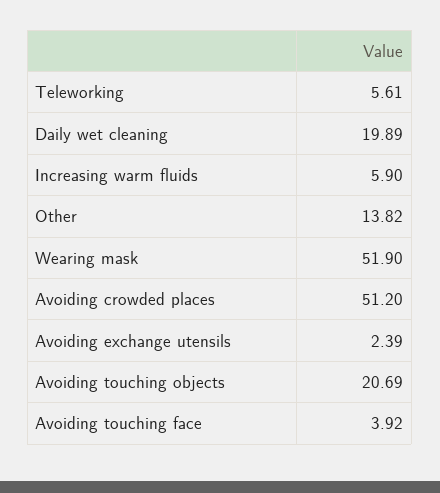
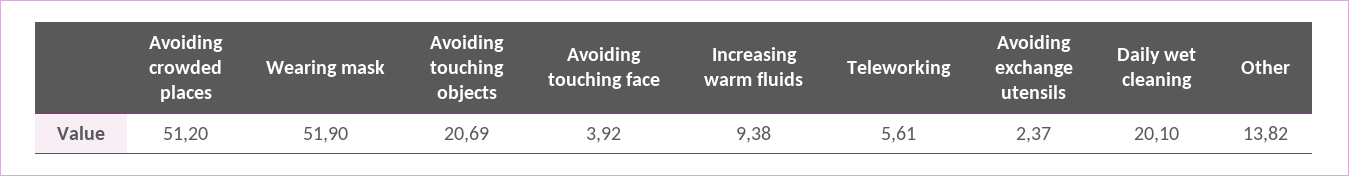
  {
    "Teleworking": 5.61,
-   "Daily wet cleaning": 19.89,
+   "Daily wet cleaning": 20.1,
-   "Increasing warm fluids": 5.9,
+   "Increasing warm fluids": 9.38,
    "Other": 13.82,
    "Wearing mask": 51.9,
    "Avoiding crowded places": 51.2,
-   "Avoiding exchange utensils": 2.39,
+   "Avoiding exchange utensils": 2.37,
    "Avoiding touching objects": 20.69,
    "Avoiding touching face": 3.92
  }

